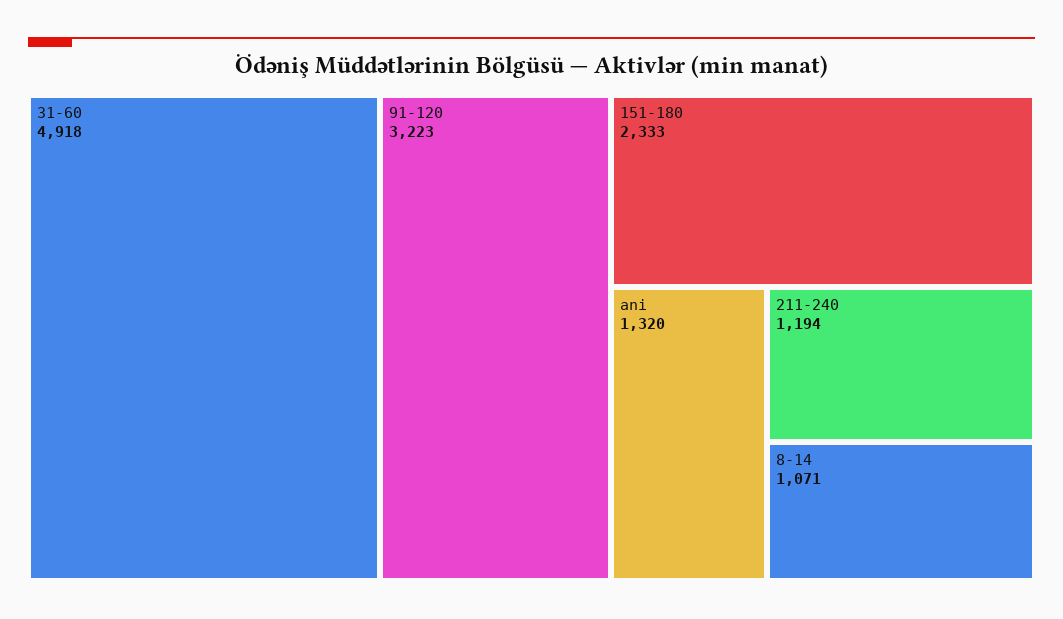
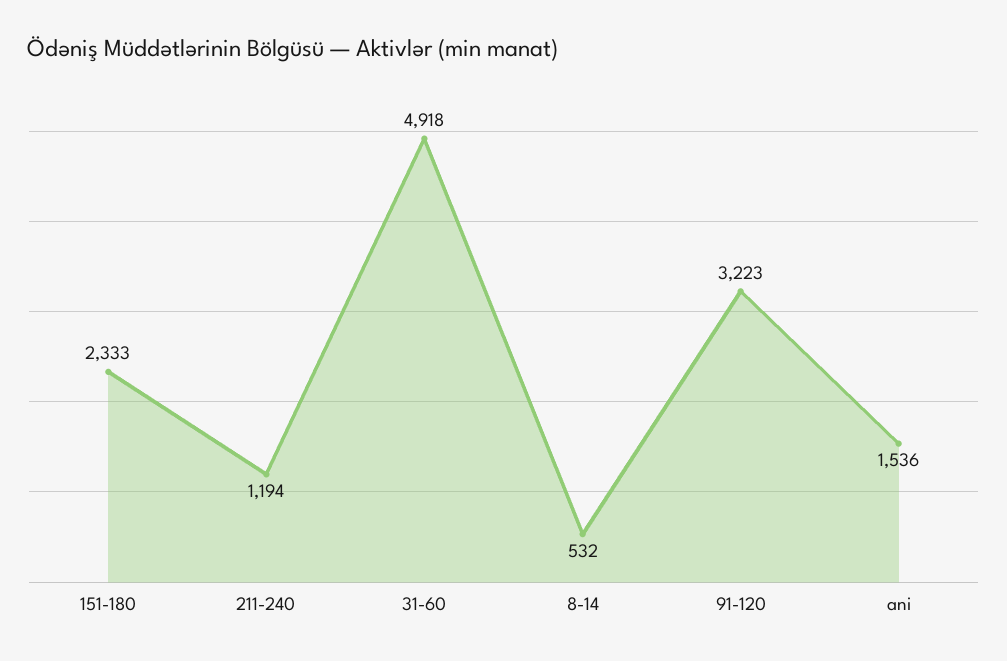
  {
    "31-60": 4918,
    "91-120": 3223,
    "151-180": 2333,
-   "ani": 1320,
+   "ani": 1536,
    "211-240": 1194,
-   "8-14": 1071
+   "8-14": 532
  }

